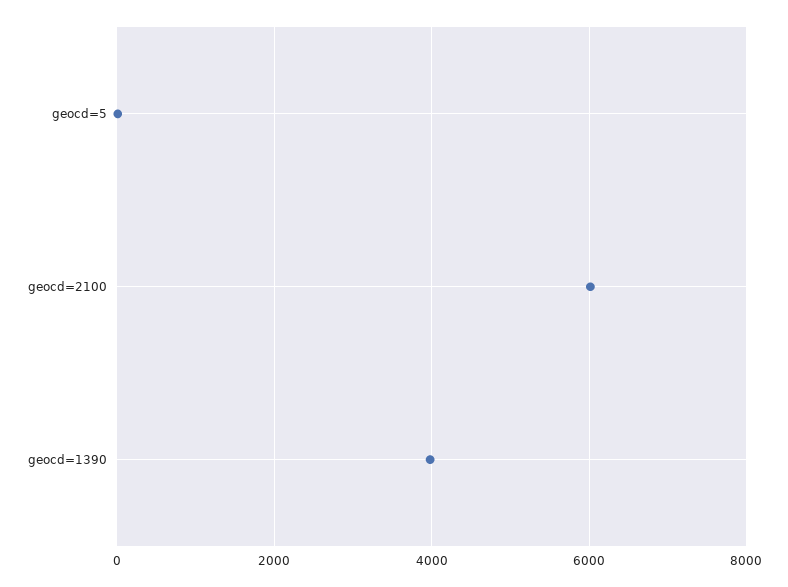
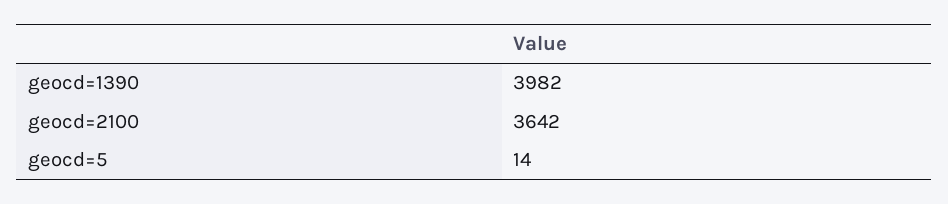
  {
    "geocd=5": 14,
-   "geocd=2100": 6000,
+   "geocd=2100": 3642,
    "geocd=1390": 3982
  }

